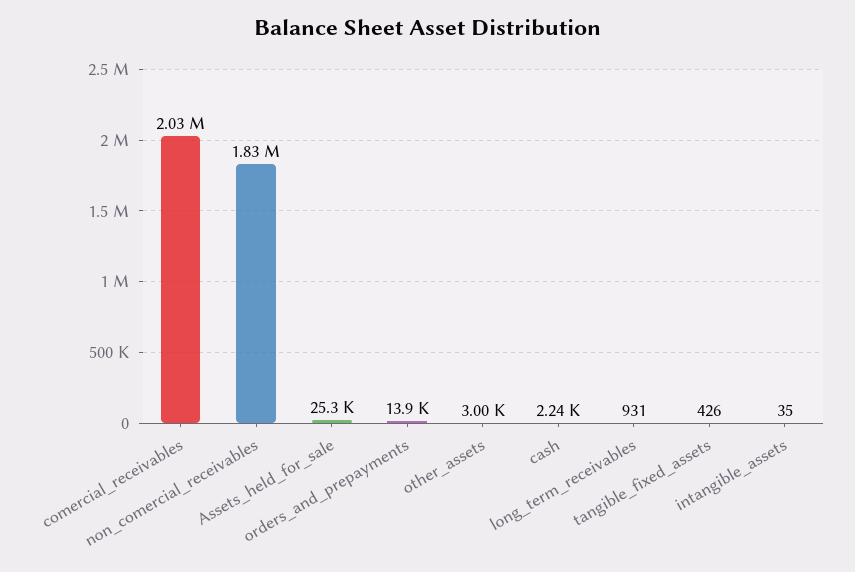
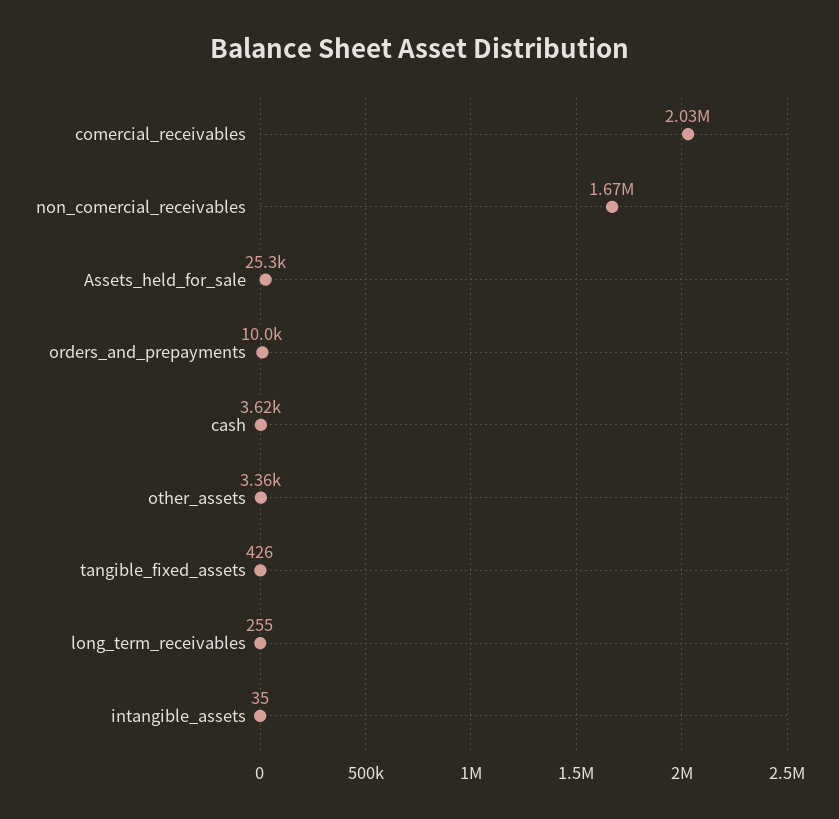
  {
    "comercial_receivables": 2030000,
-   "non_comercial_receivables": 1830000,
+   "non_comercial_receivables": 1670000,
    "Assets_held_for_sale": 25300,
-   "orders_and_prepayments": 13900,
+   "orders_and_prepayments": 10000,
-   "other_assets": 3000,
+   "other_assets": 3360,
-   "cash": 2240,
+   "cash": 3620,
-   "long_term_receivables": 931,
+   "long_term_receivables": 255,
    "tangible_fixed_assets": 426,
    "intangible_assets": 35
  }

